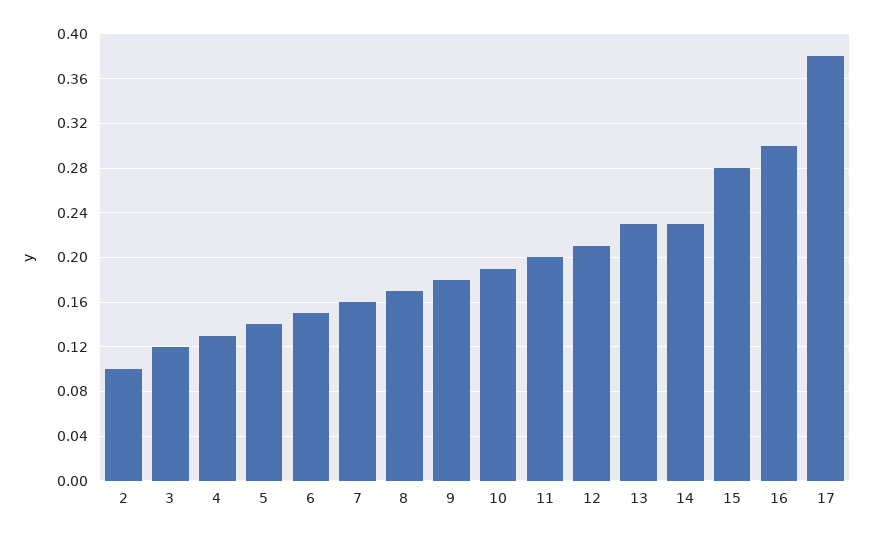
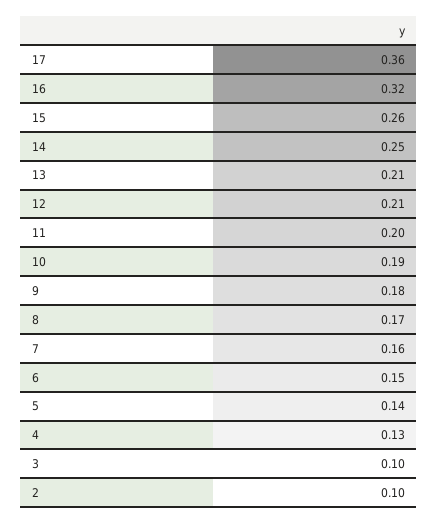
  {
    "2": 0.1,
-   "3": 0.12,
+   "3": 0.1,
    "4": 0.13,
    "5": 0.14,
    "6": 0.15,
    "7": 0.16,
    "8": 0.17,
    "9": 0.18,
    "10": 0.19,
    "11": 0.2,
    "12": 0.21,
-   "13": 0.23,
+   "13": 0.21,
-   "14": 0.23,
+   "14": 0.25,
-   "15": 0.28,
+   "15": 0.26,
-   "16": 0.3,
+   "16": 0.32,
-   "17": 0.38
+   "17": 0.36
  }

